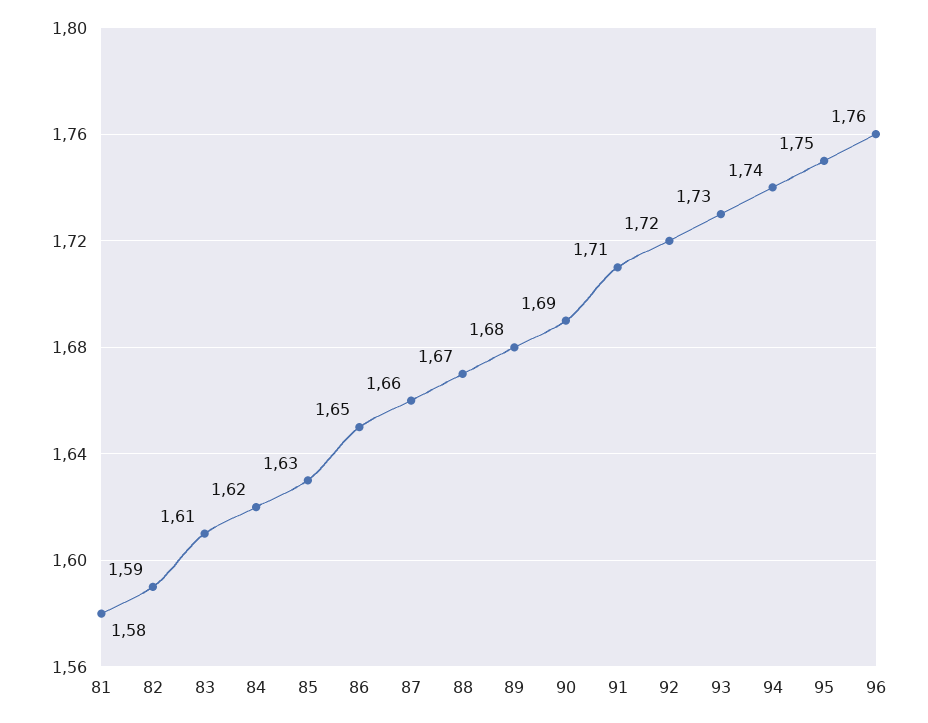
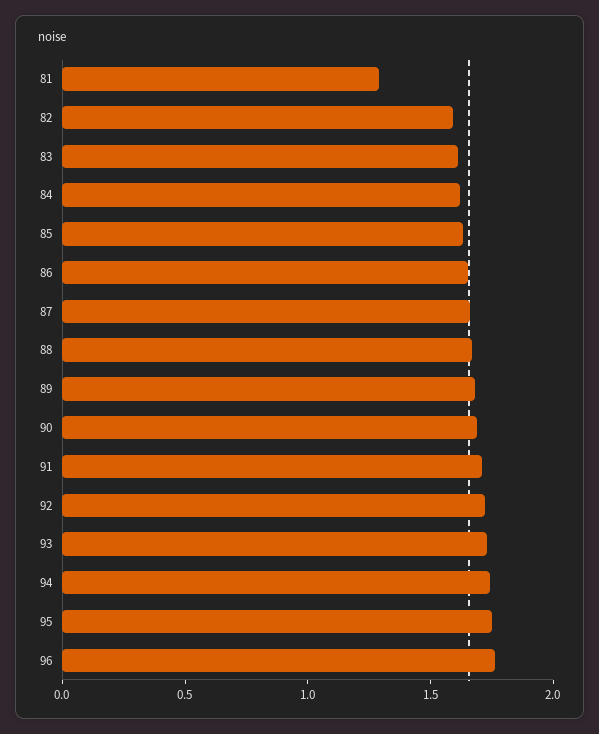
  {
-   "81": 1.58,
+   "81": 1.3,
    "82": 1.59,
    "83": 1.61,
    "84": 1.62,
    "85": 1.63,
    "86": 1.65,
    "87": 1.66,
    "88": 1.67,
    "89": 1.68,
    "90": 1.69,
    "91": 1.71,
    "92": 1.72,
    "93": 1.73,
    "94": 1.74,
    "95": 1.75,
    "96": 1.76
  }

